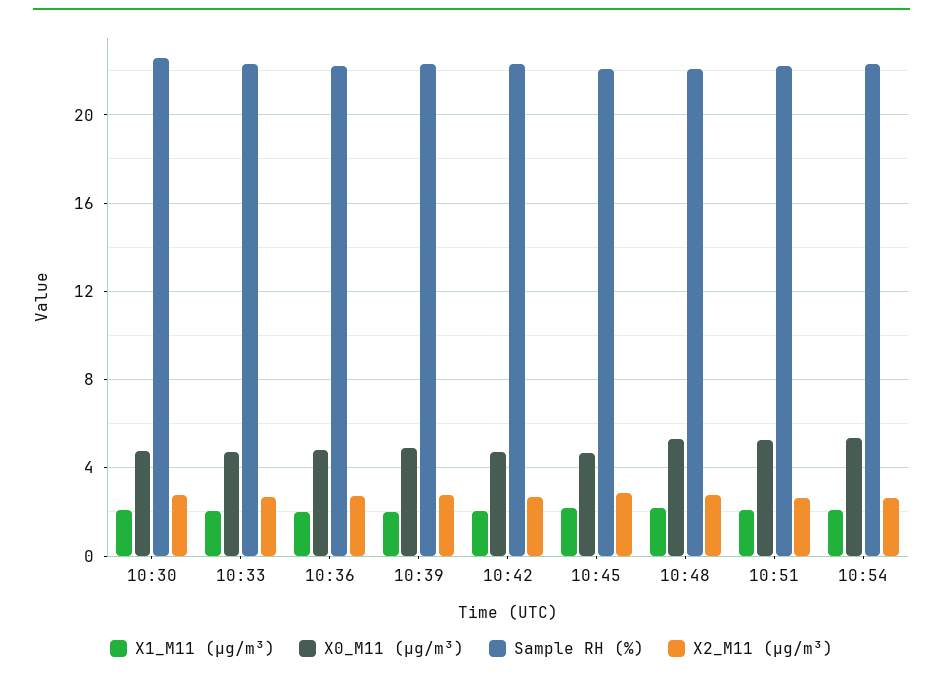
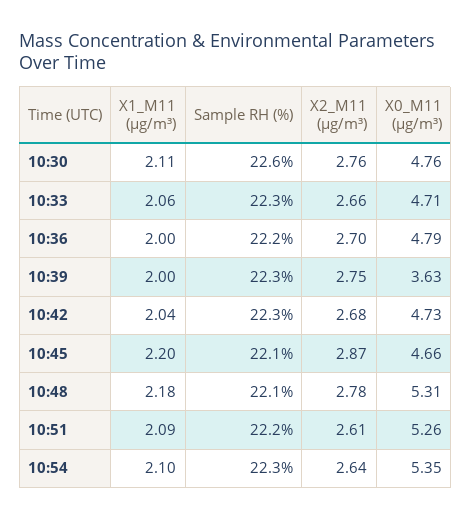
  {
    "X1_M11 (μg/m³)": {
      "10:30": 2.11,
      "10:33": 2.06,
      "10:36": 2,
      "10:39": 2,
      "10:42": 2.04,
      "10:45": 2.2,
      "10:48": 2.18,
      "10:51": 2.09,
      "10:54": 2.1
    },
    "X0_M11 (μg/m³)": {
      "10:30": 4.76,
      "10:33": 4.71,
      "10:36": 4.79,
-     "10:39": 5,
+     "10:39": 3.63,
      "10:42": 4.73,
      "10:45": 4.66,
      "10:48": 5.31,
      "10:51": 5.26,
      "10:54": 5.35
    },
    "Sample RH (%)": {
      "10:30": 22.6,
      "10:33": 22.3,
      "10:36": 22.2,
      "10:39": 22.3,
      "10:42": 22.3,
      "10:45": 22.1,
      "10:48": 22.1,
      "10:51": 22.2,
      "10:54": 22.3
    },
    "X2_M11 (μg/m³)": {
      "10:30": 2.76,
      "10:33": 2.66,
      "10:36": 2.7,
      "10:39": 2.75,
      "10:42": 2.68,
      "10:45": 2.87,
      "10:48": 2.78,
      "10:51": 2.61,
      "10:54": 2.64
    }
  }

